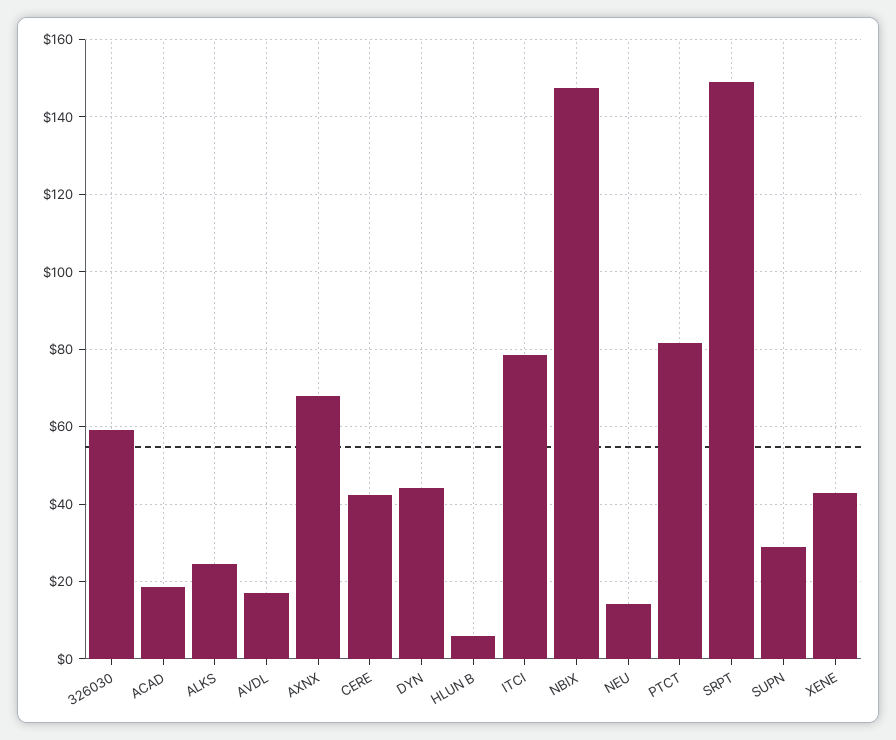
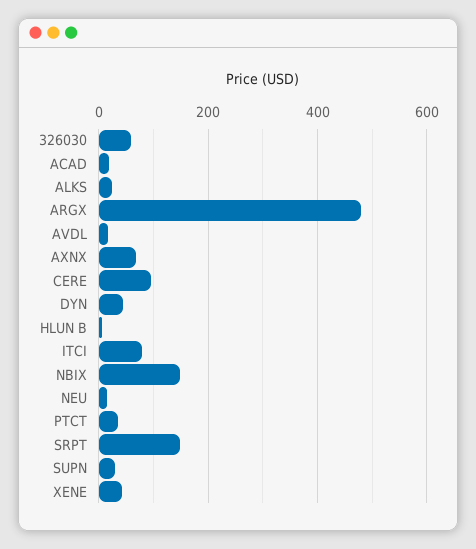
  {
    "326030": 60,
    "ACAD": 18,
    "ALKS": 24,
    "AVDL": 16,
    "AXNX": 68,
-   "CERE": 42,
+   "CERE": 100,
    "DYN": 44,
    "HLUN B": 6,
    "ITCI": 78,
    "NBIX": 148,
    "NEU": 14,
-   "PTCT": 82,
+   "PTCT": 40,
    "SRPT": 148,
    "SUPN": 28,
-   "XENE": 42
+   "XENE": 42,
+   "ARGX": 480
  }

